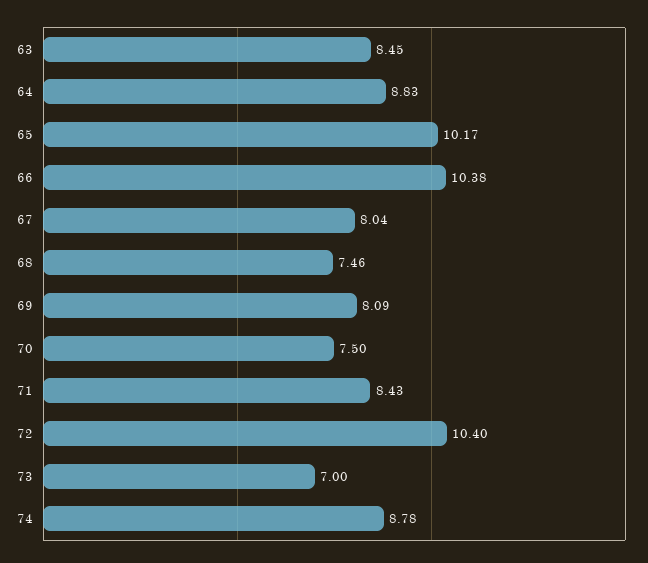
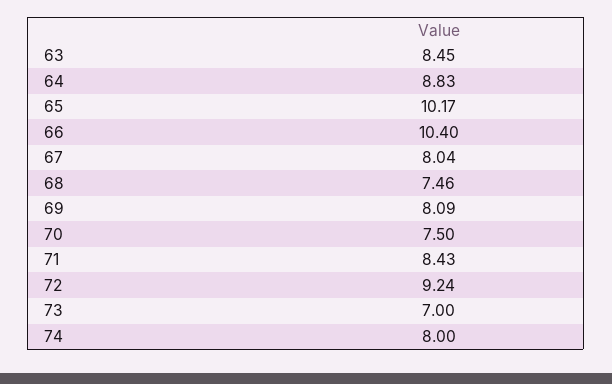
  {
    "63": 8.45,
    "64": 8.83,
    "65": 10.17,
-   "66": 10.38,
+   "66": 10.4,
    "67": 8.04,
    "68": 7.46,
    "69": 8.09,
    "70": 7.5,
    "71": 8.43,
-   "72": 10.4,
+   "72": 9.24,
    "73": 7,
-   "74": 8.78
+   "74": 8
  }

